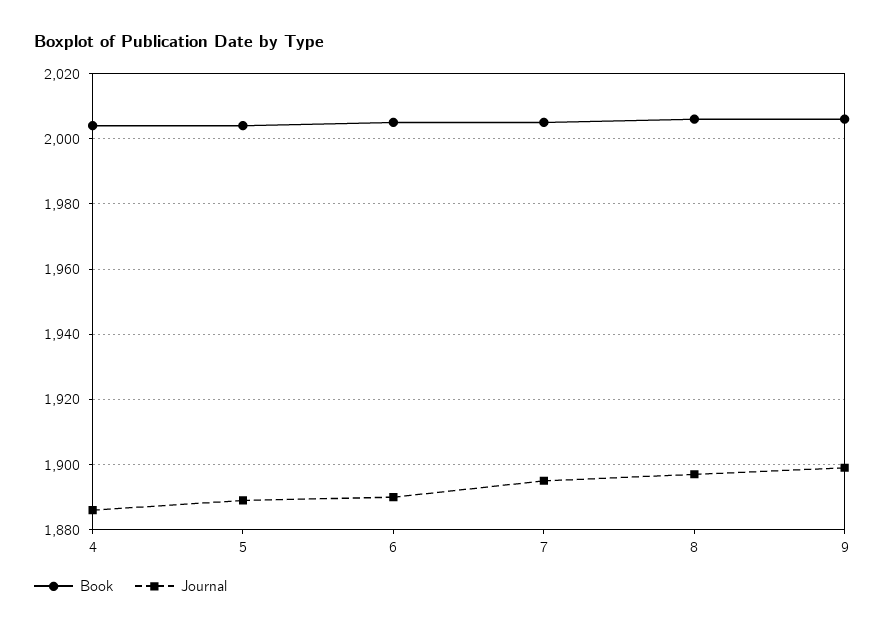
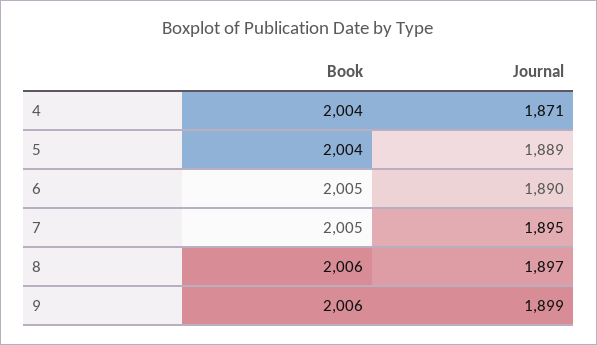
  {
    "Book": {
      "4": 2004,
      "5": 2004,
      "6": 2005,
      "7": 2005,
      "8": 2006,
      "9": 2006
    },
    "Journal": {
-     "4": 1885,
+     "4": 1871,
      "5": 1889,
      "6": 1890,
      "7": 1895,
      "8": 1897,
      "9": 1899
    }
  }

